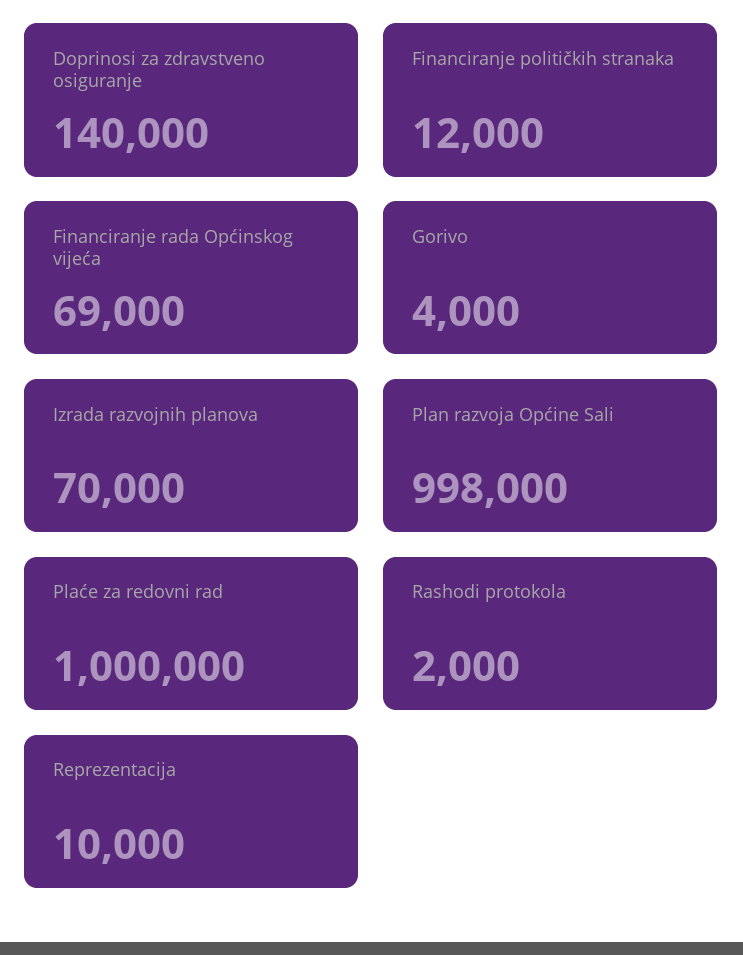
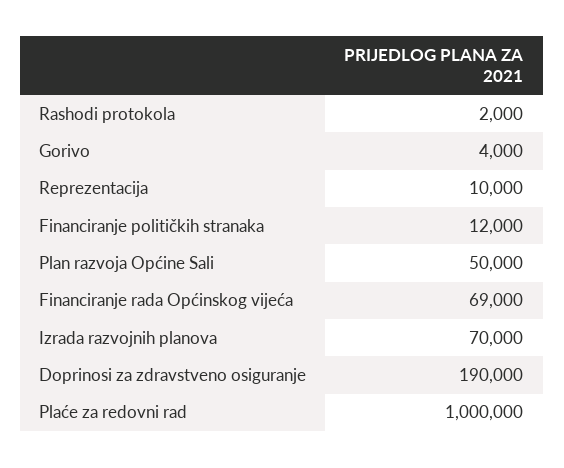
  {
-   "Doprinosi za zdravstveno osiguranje": 140000,
+   "Doprinosi za zdravstveno osiguranje": 190000,
    "Financiranje političkih stranaka": 12000,
    "Financiranje rada Općinskog vijeća": 69000,
    "Gorivo": 4000,
    "Izrada razvojnih planova": 70000,
-   "Plan razvoja Općine Sali": 998000,
+   "Plan razvoja Općine Sali": 50000,
    "Plaće za redovni rad": 1000000,
    "Rashodi protokola": 2000,
    "Reprezentacija": 10000
  }

